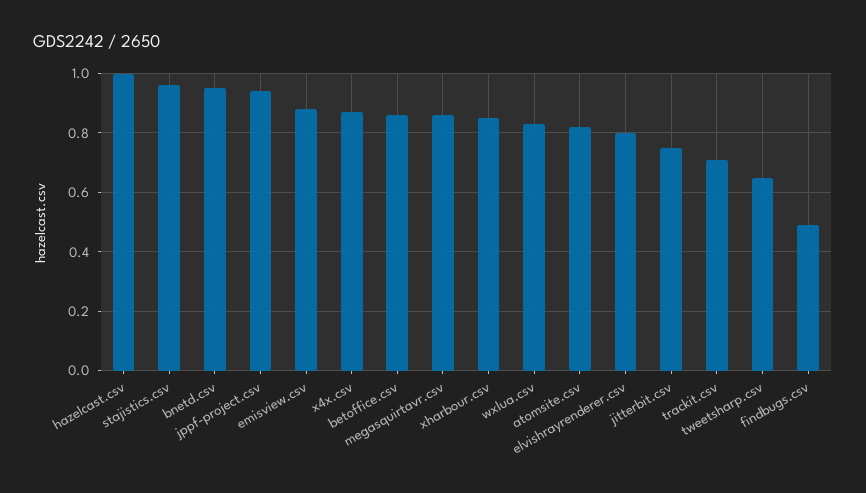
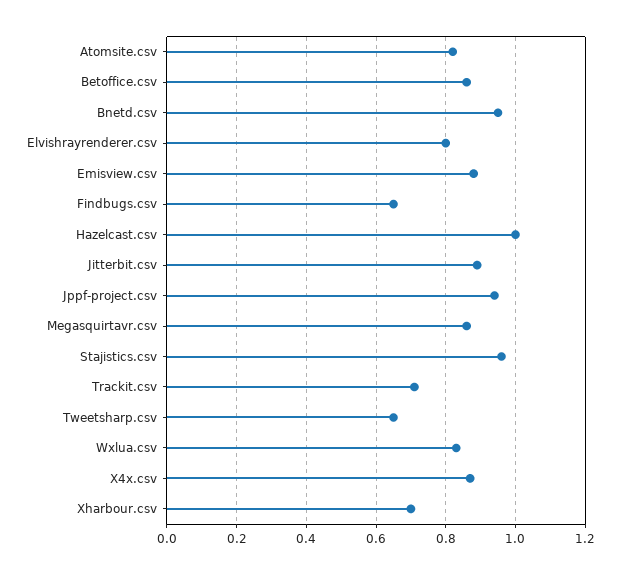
  {
    "hazelcast.csv": 1,
    "stajistics.csv": 0.95,
    "bnetd.csv": 0.95,
    "jppf-project.csv": 0.95,
    "emisview.csv": 0.9,
    "x4x.csv": 0.85,
    "betoffice.csv": 0.85,
    "megasquirtavr.csv": 0.85,
-   "xharbour.csv": 0.85,
+   "xharbour.csv": 0.7,
    "wxlua.csv": 0.85,
    "atomsite.csv": 0.8,
    "elvishrayrenderer.csv": 0.8,
-   "jitterbit.csv": 0.75,
+   "jitterbit.csv": 0.9,
    "trackit.csv": 0.7,
    "tweetsharp.csv": 0.65,
-   "findbugs.csv": 0.5
+   "findbugs.csv": 0.65
  }

